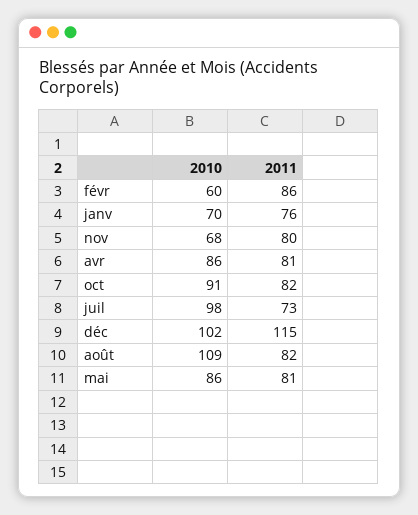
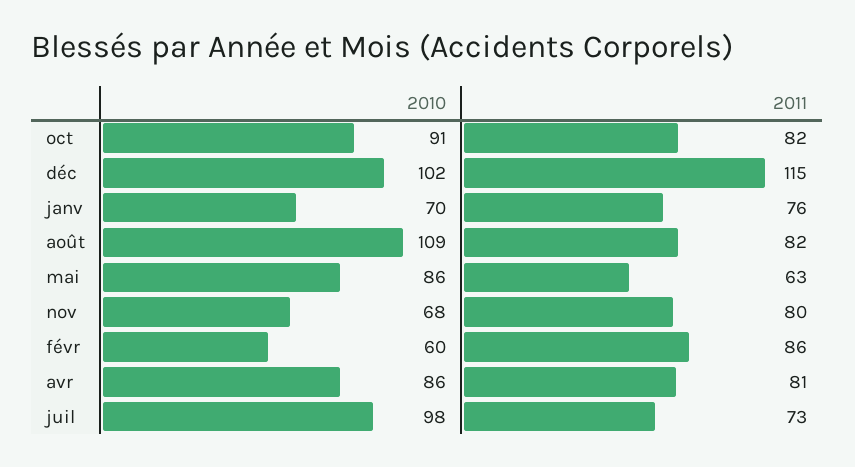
  {
    "2010": {
      "févr": 60,
      "janv": 70,
      "nov": 68,
      "avr": 86,
      "oct": 91,
      "juil": 98,
      "déc": 102,
      "août": 109,
      "mai": 86
    },
    "2011": {
      "févr": 86,
      "janv": 76,
      "nov": 80,
      "avr": 81,
      "oct": 82,
      "juil": 73,
      "déc": 115,
      "août": 82,
-     "mai": 81
+     "mai": 63
    }
  }

